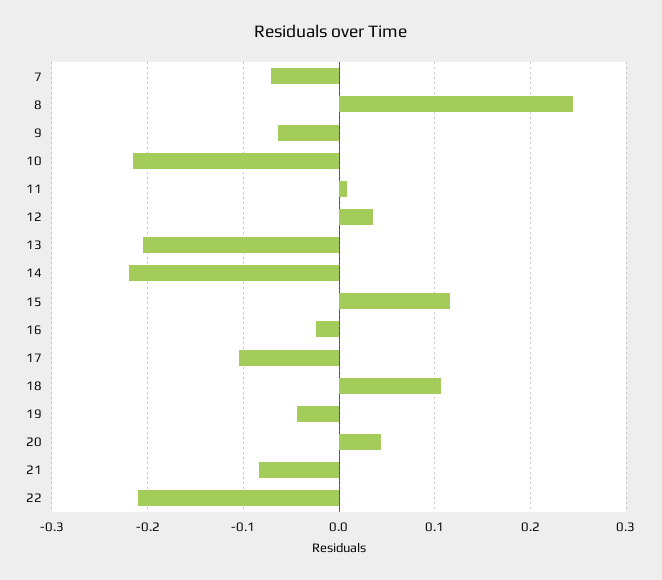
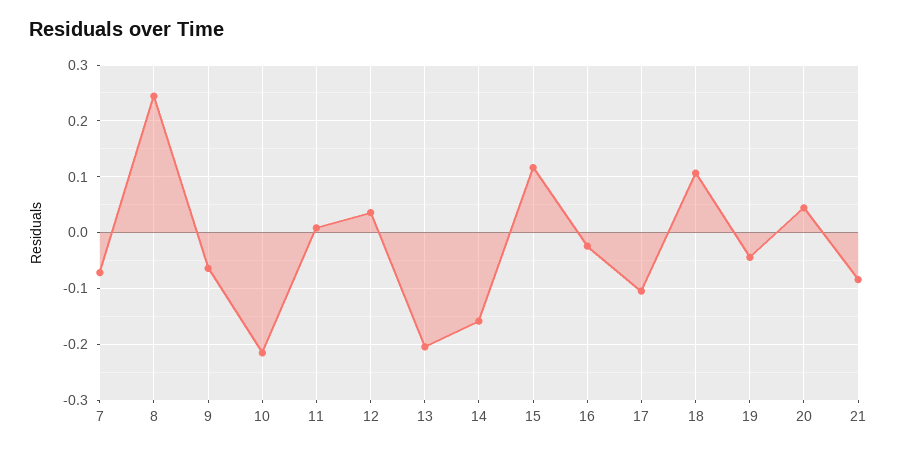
  {
    "7": -0.07,
    "8": 0.24,
    "9": -0.06,
    "10": -0.22,
    "11": 0.01,
    "12": 0.04,
    "13": -0.2,
-   "14": -0.22,
+   "14": -0.16,
    "15": 0.12,
    "16": -0.02,
    "17": -0.1,
    "18": 0.11,
    "19": -0.04,
    "20": 0.04,
-   "21": -0.08,
+   "21": -0.08
-   "22": -0.21
  }

